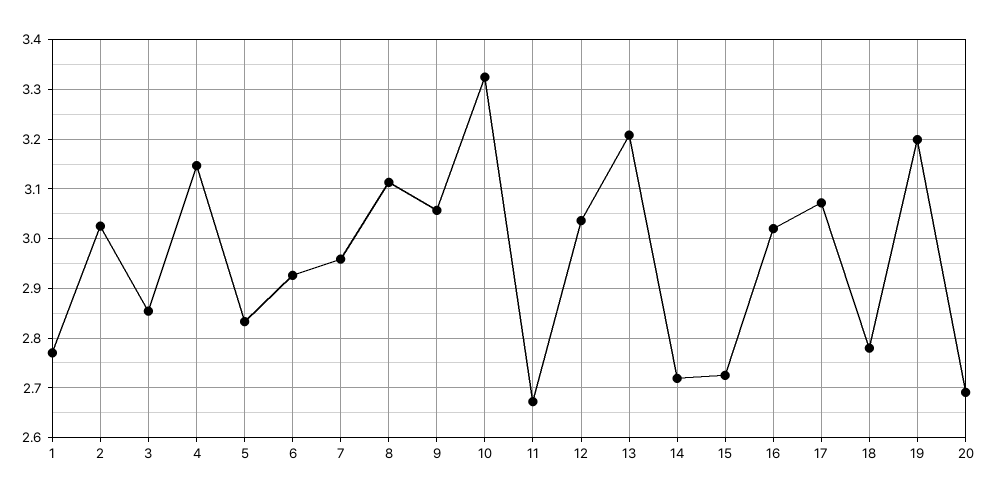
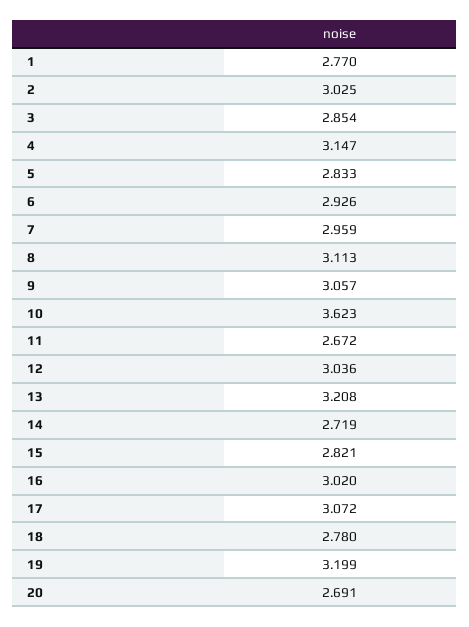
  {
    "1": 2.77,
    "2": 3.025,
    "3": 2.854,
    "4": 3.147,
    "5": 2.833,
    "6": 2.926,
    "7": 2.959,
    "8": 3.113,
    "9": 3.057,
-   "10": 3.32,
+   "10": 3.623,
    "11": 2.672,
    "12": 3.036,
    "13": 3.208,
    "14": 2.719,
-   "15": 2.72,
+   "15": 2.821,
    "16": 3.02,
    "17": 3.072,
    "18": 2.78,
    "19": 3.199,
    "20": 2.691
  }

